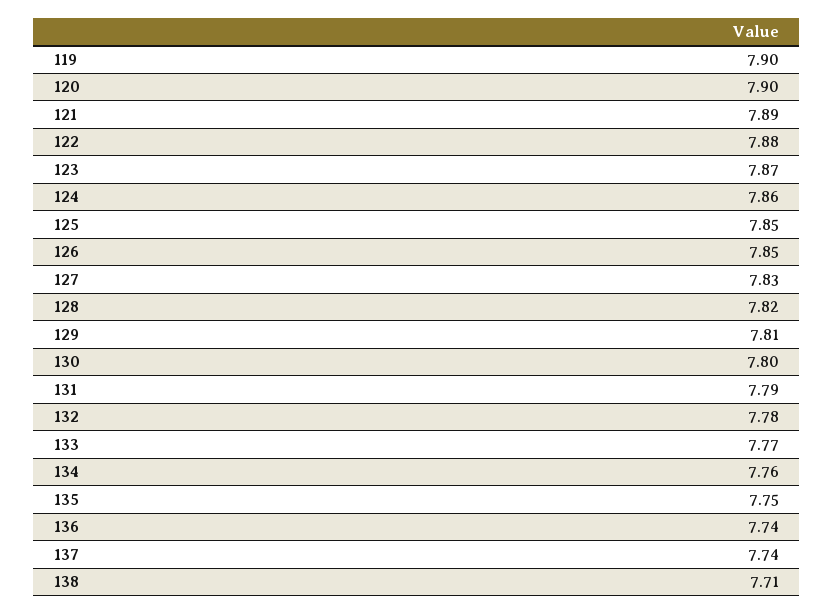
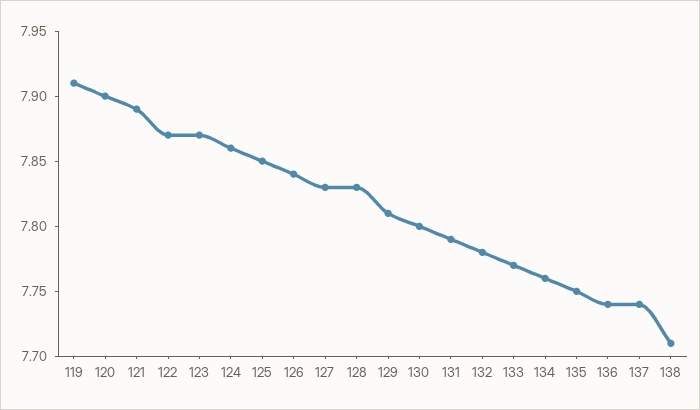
  {
-   "119": 7.9,
+   "119": 7.91,
    "120": 7.9,
    "121": 7.89,
-   "122": 7.88,
+   "122": 7.87,
    "123": 7.87,
    "124": 7.86,
    "125": 7.85,
-   "126": 7.85,
+   "126": 7.84,
    "127": 7.83,
-   "128": 7.82,
+   "128": 7.83,
    "129": 7.81,
    "130": 7.8,
    "131": 7.79,
    "132": 7.78,
    "133": 7.77,
    "134": 7.76,
    "135": 7.75,
    "136": 7.74,
    "137": 7.74,
    "138": 7.71
  }

